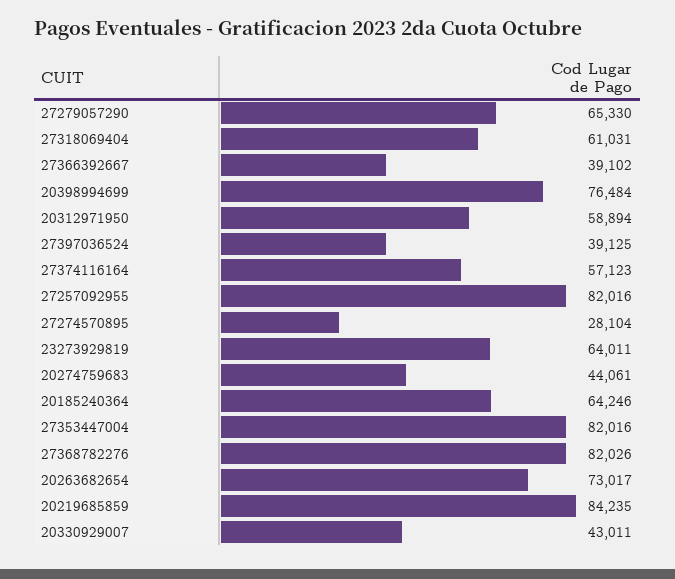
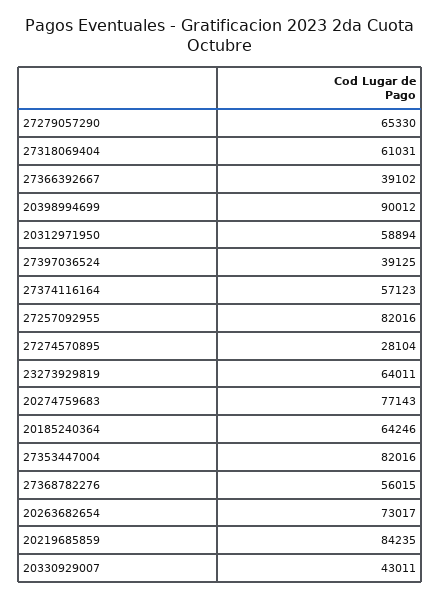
  {
    "27279057290": 65330,
    "27318069404": 61031,
    "27366392667": 39102,
-   "20398994699": 76484,
+   "20398994699": 90012,
    "20312971950": 58894,
    "27397036524": 39125,
    "27374116164": 57123,
    "27257092955": 82016,
    "27274570895": 28104,
    "23273929819": 64011,
-   "20274759683": 44061,
+   "20274759683": 77143,
    "20185240364": 64246,
    "27353447004": 82016,
-   "27368782276": 82026,
+   "27368782276": 56015,
    "20263682654": 73017,
    "20219685859": 84235,
    "20330929007": 43011
  }

